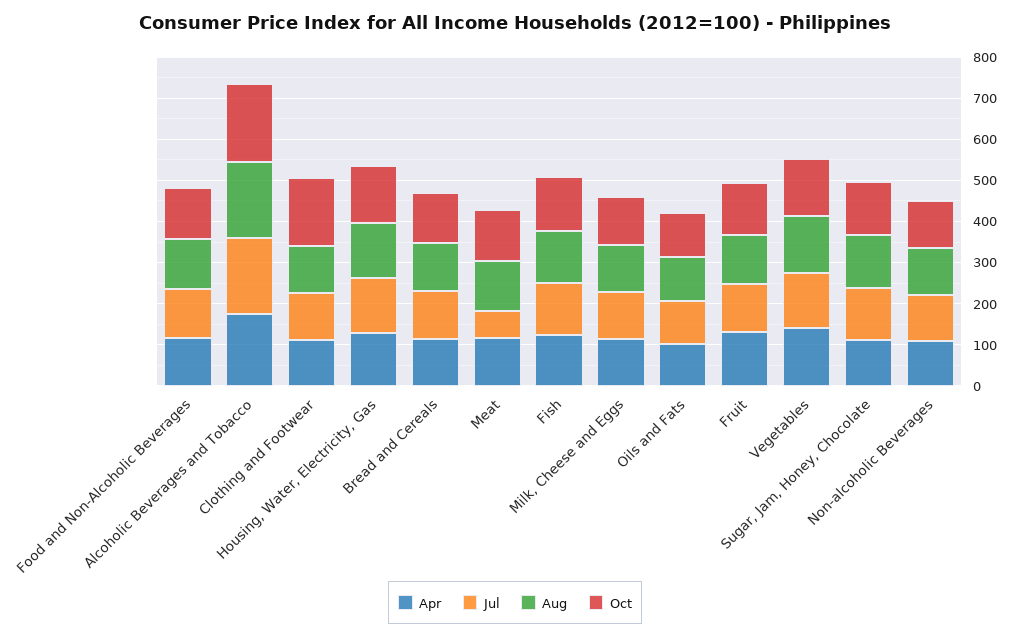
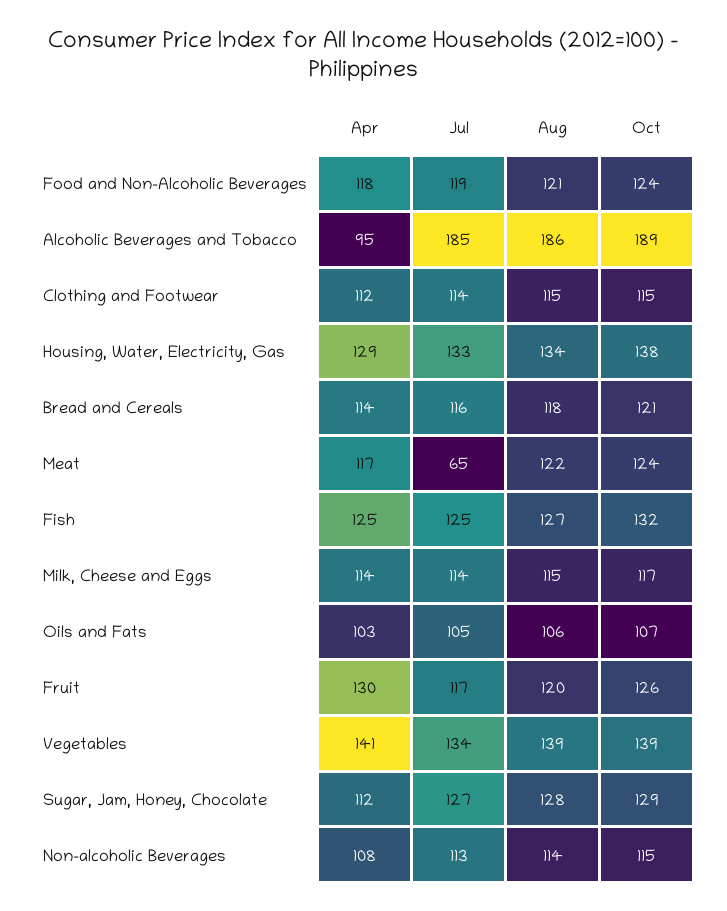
  {
    "Apr": {
      "Food and Non-Alcoholic Beverages": 118,
-     "Alcoholic Beverages and Tobacco": 180,
+     "Alcoholic Beverages and Tobacco": 95,
      "Clothing and Footwear": 112,
      "Housing, Water, Electricity, Gas": 129,
      "Bread and Cereals": 114,
      "Meat": 117,
      "Fish": 125,
      "Milk, Cheese and Eggs": 114,
      "Oils and Fats": 103,
      "Fruit": 130,
      "Vegetables": 141,
      "Sugar, Jam, Honey, Chocolate": 112,
      "Non-alcoholic Beverages": 108
    },
    "Jul": {
      "Food and Non-Alcoholic Beverages": 119,
      "Alcoholic Beverages and Tobacco": 185,
      "Clothing and Footwear": 114,
      "Housing, Water, Electricity, Gas": 133,
      "Bread and Cereals": 116,
      "Meat": 65,
      "Fish": 125,
      "Milk, Cheese and Eggs": 114,
      "Oils and Fats": 105,
      "Fruit": 117,
      "Vegetables": 134,
      "Sugar, Jam, Honey, Chocolate": 127,
      "Non-alcoholic Beverages": 113
    },
    "Aug": {
      "Food and Non-Alcoholic Beverages": 121,
      "Alcoholic Beverages and Tobacco": 186,
      "Clothing and Footwear": 115,
      "Housing, Water, Electricity, Gas": 134,
      "Bread and Cereals": 118,
      "Meat": 122,
      "Fish": 127,
      "Milk, Cheese and Eggs": 115,
      "Oils and Fats": 106,
      "Fruit": 120,
      "Vegetables": 139,
      "Sugar, Jam, Honey, Chocolate": 128,
      "Non-alcoholic Beverages": 114
    },
    "Oct": {
      "Food and Non-Alcoholic Beverages": 124,
      "Alcoholic Beverages and Tobacco": 189,
-     "Clothing and Footwear": 160,
+     "Clothing and Footwear": 115,
      "Housing, Water, Electricity, Gas": 138,
      "Bread and Cereals": 121,
      "Meat": 124,
      "Fish": 132,
      "Milk, Cheese and Eggs": 117,
      "Oils and Fats": 107,
      "Fruit": 126,
      "Vegetables": 139,
      "Sugar, Jam, Honey, Chocolate": 129,
      "Non-alcoholic Beverages": 115
    }
  }

